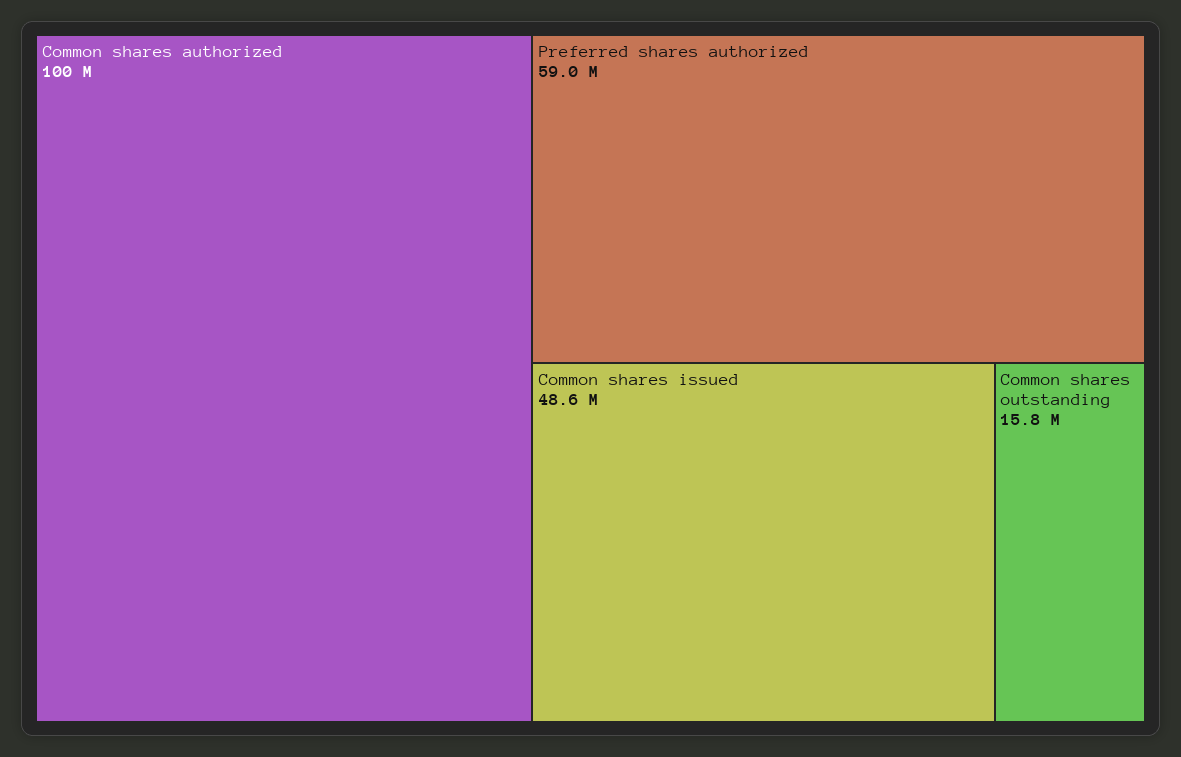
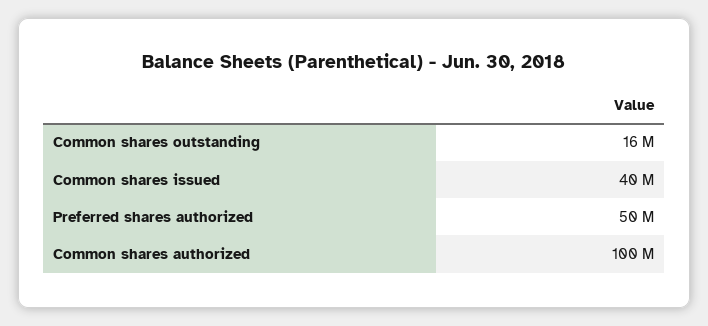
  {
    "Common shares authorized": 100000000,
-   "Preferred shares authorized": 59000000,
+   "Preferred shares authorized": 50000000,
-   "Common shares issued": 48600000,
+   "Common shares issued": 40000000,
    "Common shares outstanding": 15800000
  }

